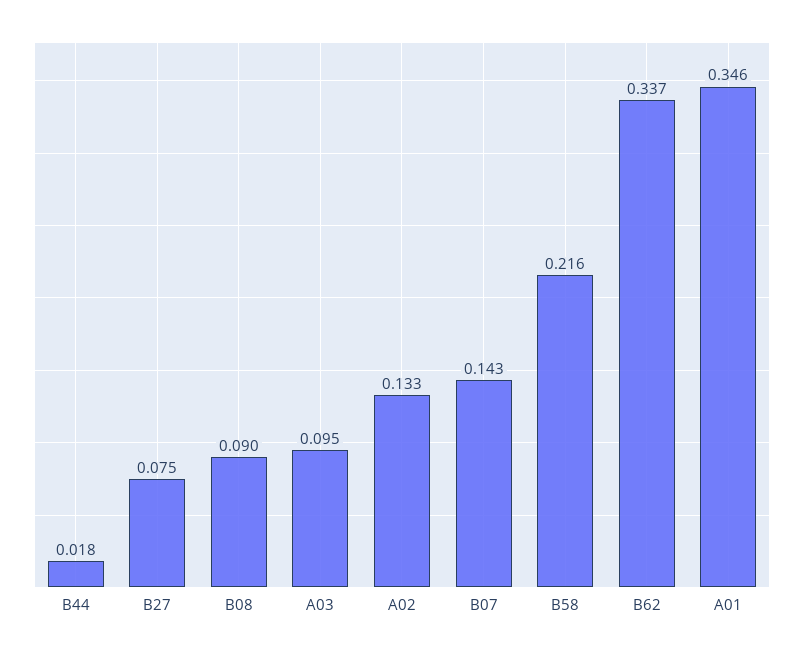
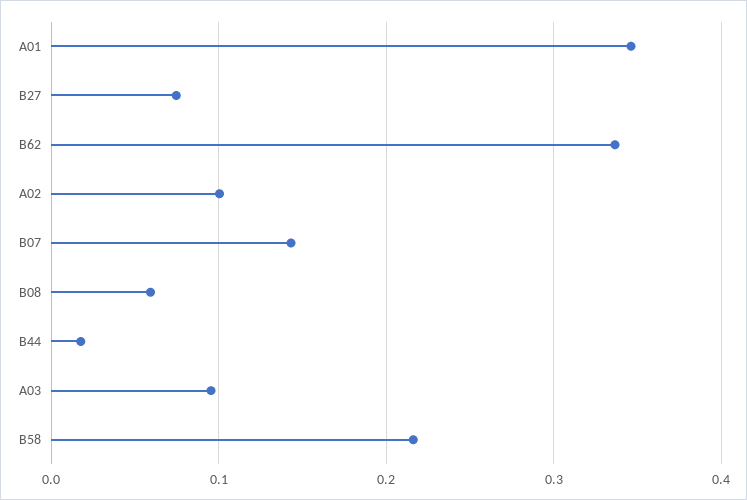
  {
    "B44": 0.018,
    "B27": 0.075,
-   "B08": 0.09,
+   "B08": 0.06,
    "A03": 0.095,
-   "A02": 0.133,
+   "A02": 0.1,
    "B07": 0.143,
    "B58": 0.216,
    "B62": 0.337,
    "A01": 0.346
  }

